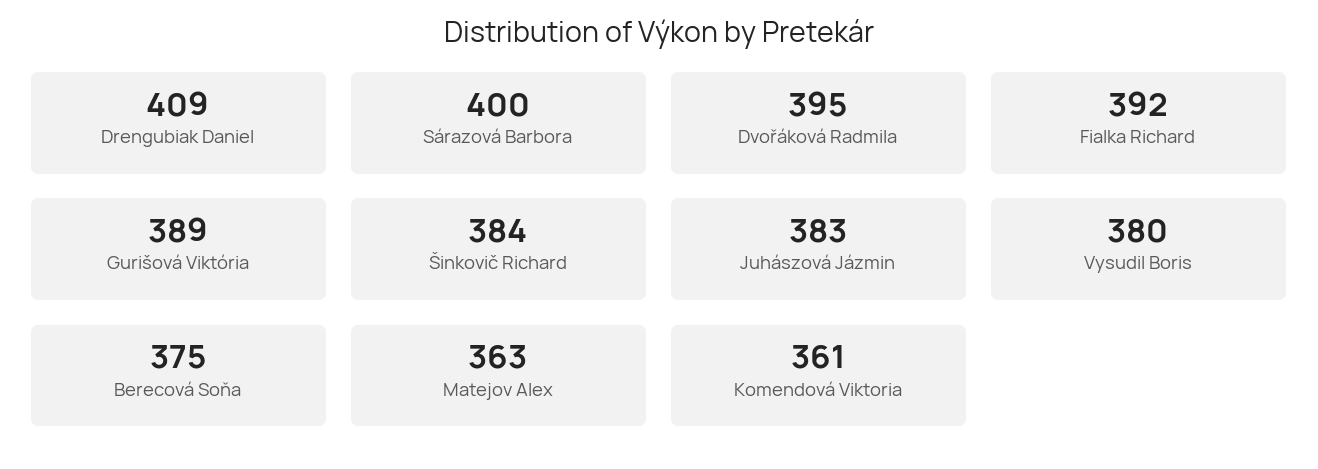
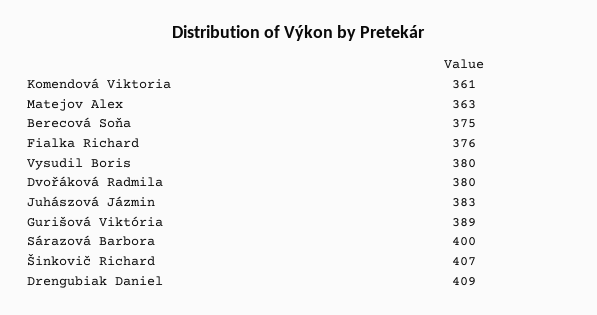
  {
    "Drengubiak Daniel": 409,
    "Sárazová Barbora": 400,
-   "Dvořáková Radmila": 395,
+   "Dvořáková Radmila": 380,
-   "Fialka Richard": 392,
+   "Fialka Richard": 376,
    "Gurišová Viktória": 389,
-   "Šinkovič Richard": 384,
+   "Šinkovič Richard": 407,
    "Juhászová Jázmin": 383,
    "Vysudil Boris": 380,
    "Berecová Soňa": 375,
    "Matejov Alex": 363,
    "Komendová Viktoria": 361
  }

